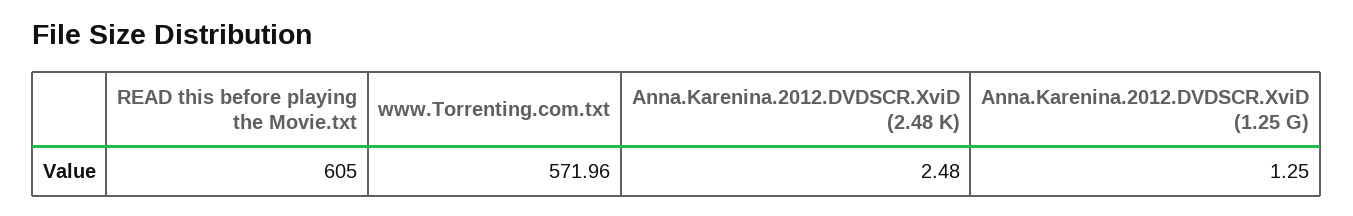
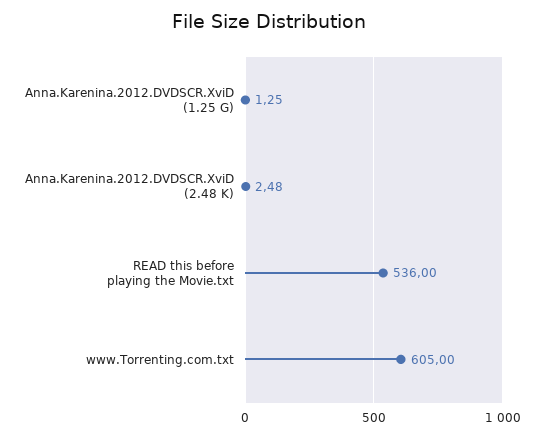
  {
-   "READ this before playing the Movie.txt": 605,
+   "READ this before playing the Movie.txt": 536,
-   "www.Torrenting.com.txt": 571.96,
+   "www.Torrenting.com.txt": 605,
    "Anna.Karenina.2012.DVDSCR.XviD (2.48 K)": 2.48,
    "Anna.Karenina.2012.DVDSCR.XviD (1.25 G)": 1.25
  }

